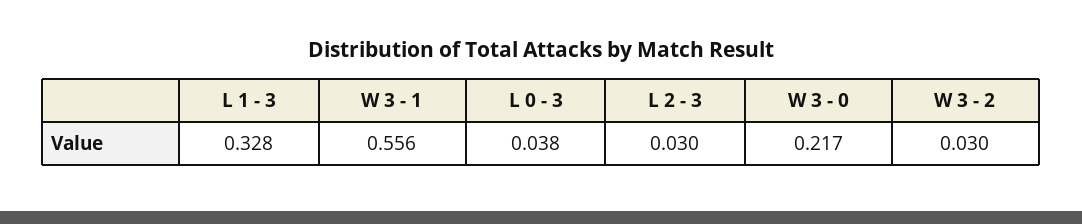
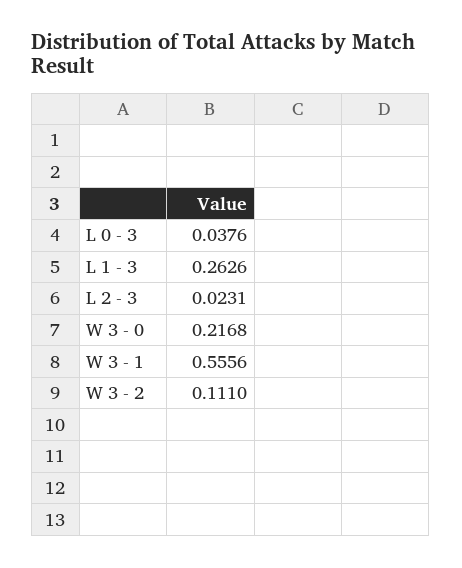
  {
-   "L 1 - 3": 0.328,
+   "L 1 - 3": 0.2626,
    "W 3 - 1": 0.5556,
    "L 0 - 3": 0.0376,
-   "L 2 - 3": 0.03,
+   "L 2 - 3": 0.0231,
    "W 3 - 0": 0.2168,
-   "W 3 - 2": 0.03
+   "W 3 - 2": 0.111
  }

